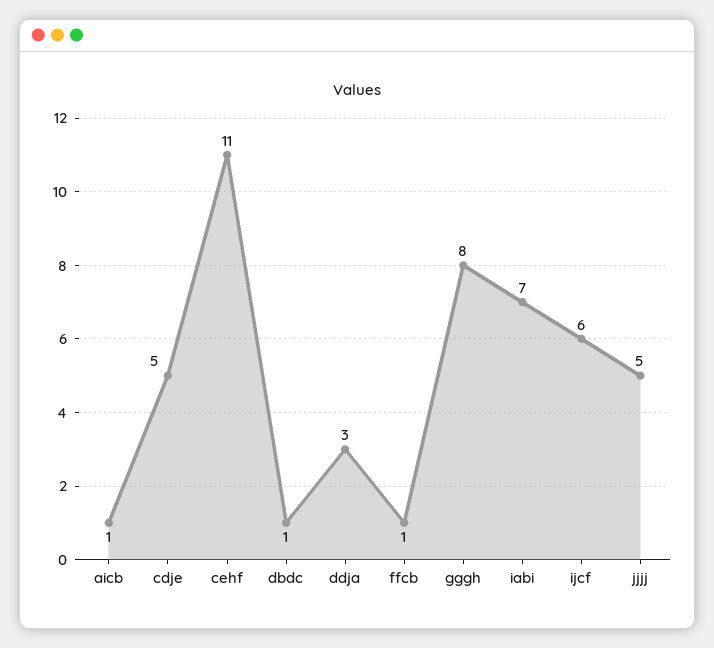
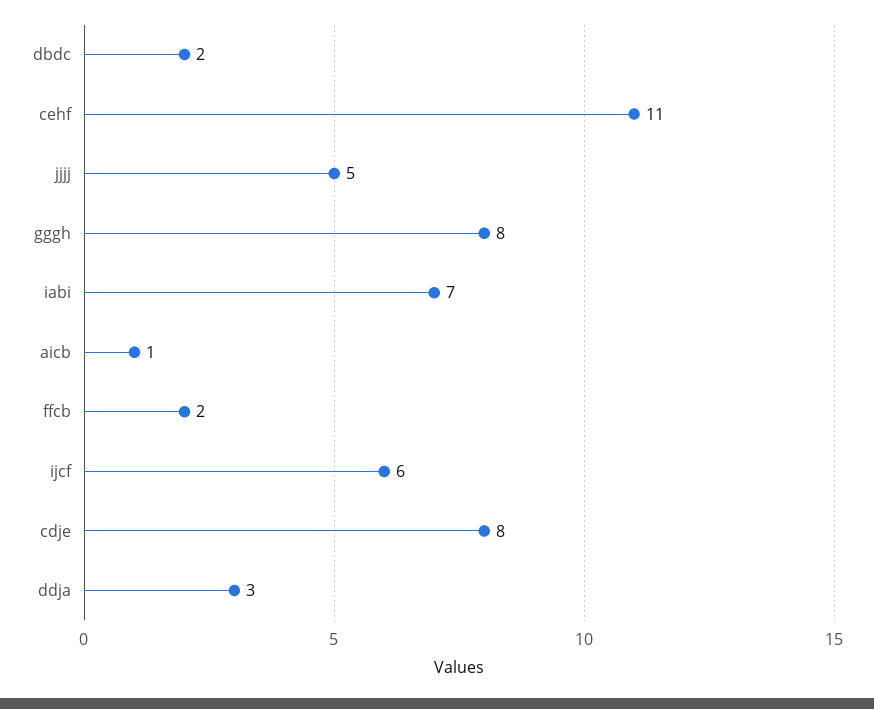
  {
    "aicb": 1,
-   "cdje": 5,
+   "cdje": 8,
    "cehf": 11,
-   "dbdc": 1,
+   "dbdc": 2,
    "ddja": 3,
-   "ffcb": 1,
+   "ffcb": 2,
    "gggh": 8,
    "iabi": 7,
    "ijcf": 6,
    "jjjj": 5
  }

